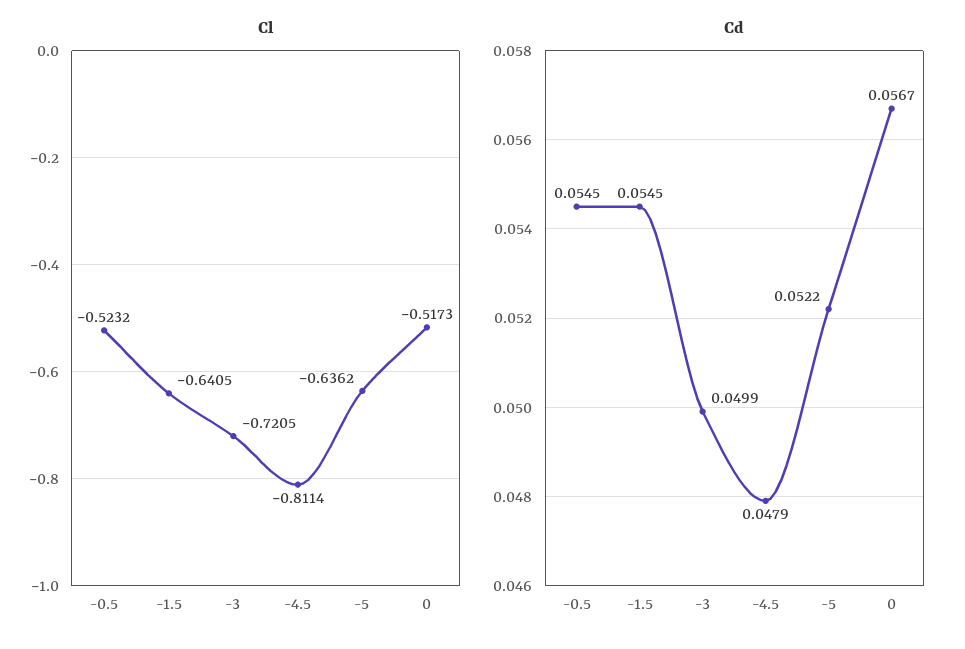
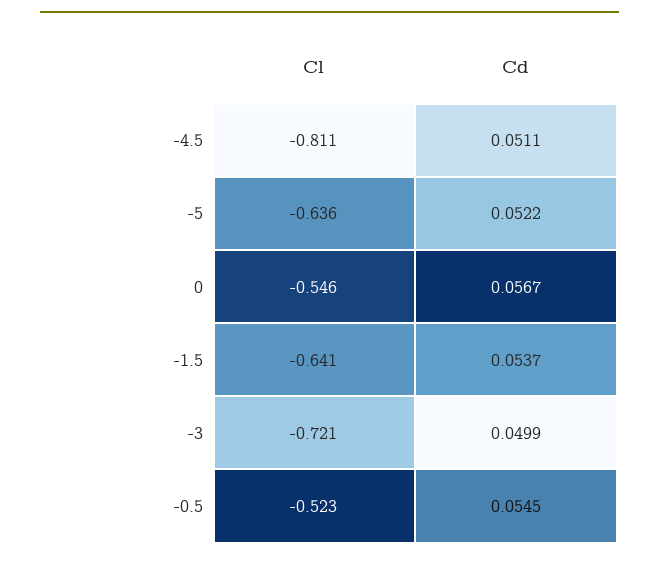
  {
    "Cl": {
      "-0.5": -0.5232,
      "-1.5": -0.6405,
      "-3": -0.7205,
      "-4.5": -0.8114,
      "-5": -0.6362,
-     "0": -0.5173
+     "0": -0.546
    },
    "Cd": {
      "-0.5": 0.0545,
-     "-1.5": 0.0545,
+     "-1.5": 0.0537,
      "-3": 0.0499,
-     "-4.5": 0.0479,
+     "-4.5": 0.0511,
      "-5": 0.0522,
      "0": 0.0567
    }
  }

